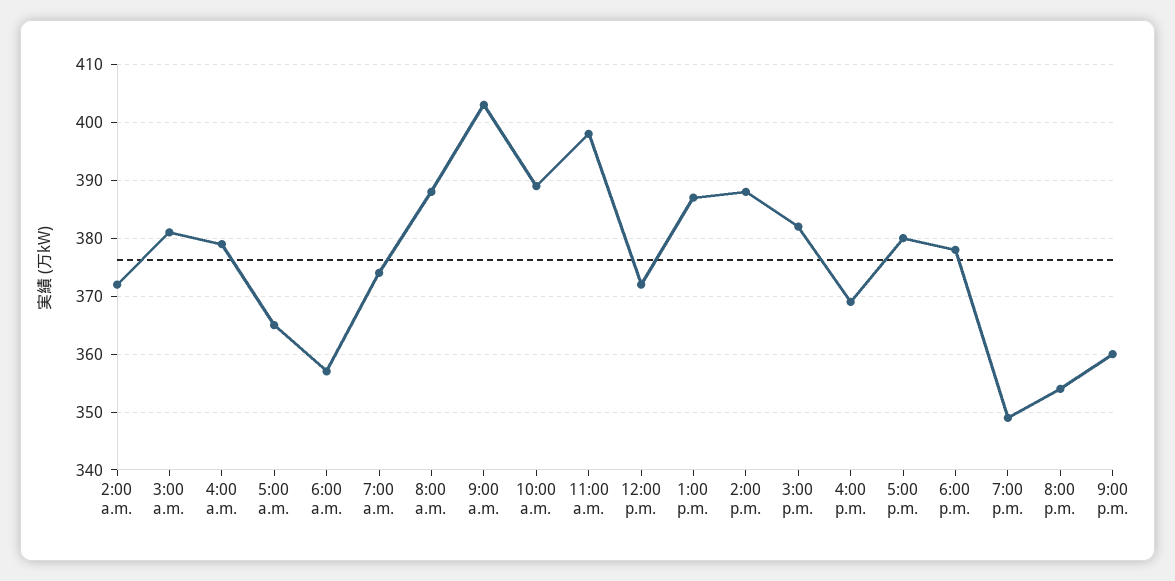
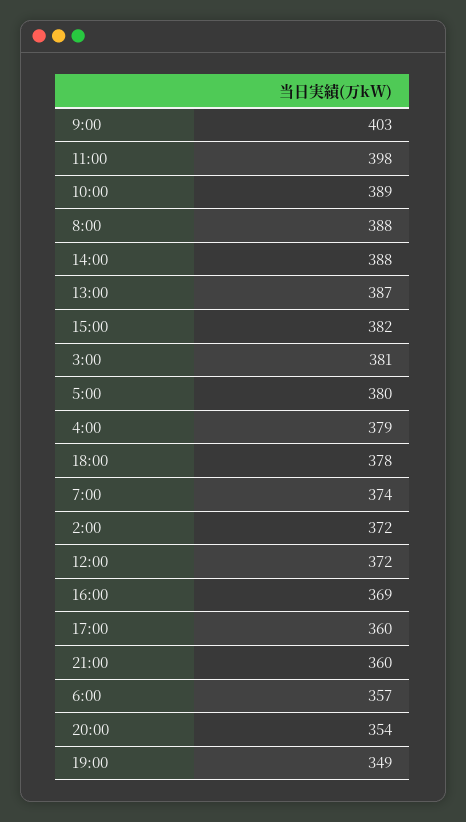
  {
    "2:00 a.m.": 372,
    "3:00 a.m.": 381,
    "4:00 a.m.": 379,
-   "5:00 a.m.": 365,
+   "5:00 a.m.": 380,
    "6:00 a.m.": 357,
    "7:00 a.m.": 374,
    "8:00 a.m.": 388,
    "9:00 a.m.": 403,
    "10:00 a.m.": 389,
    "11:00 a.m.": 398,
    "12:00 p.m.": 372,
    "1:00 p.m.": 387,
    "2:00 p.m.": 388,
    "3:00 p.m.": 382,
    "4:00 p.m.": 369,
-   "5:00 p.m.": 380,
+   "5:00 p.m.": 360,
    "6:00 p.m.": 378,
    "7:00 p.m.": 349,
    "8:00 p.m.": 354,
    "9:00 p.m.": 360
  }

